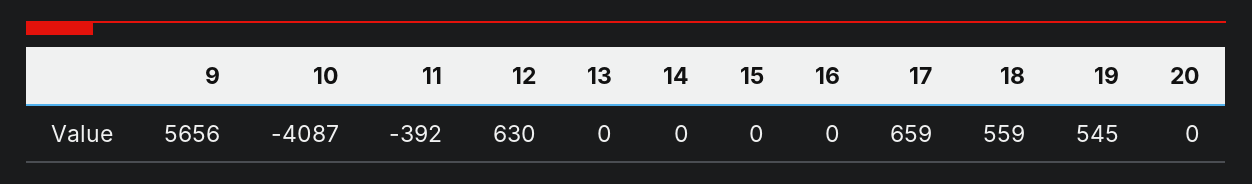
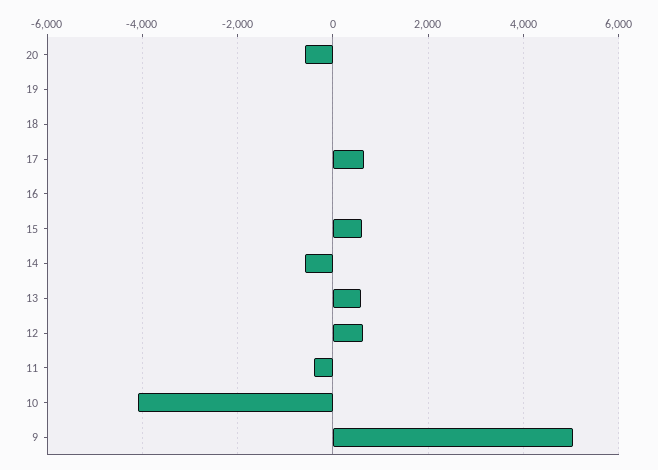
  {
-   "9": 5656,
+   "9": 5000,
    "10": -4087,
    "11": -392,
    "12": 630,
-   "13": 0,
+   "13": 600,
-   "14": 0,
+   "14": -600,
-   "15": 0,
+   "15": 600,
    "16": 0,
    "17": 659,
-   "18": 559,
+   "18": 0,
-   "19": 545,
+   "19": 0,
-   "20": 0
+   "20": -600
  }

